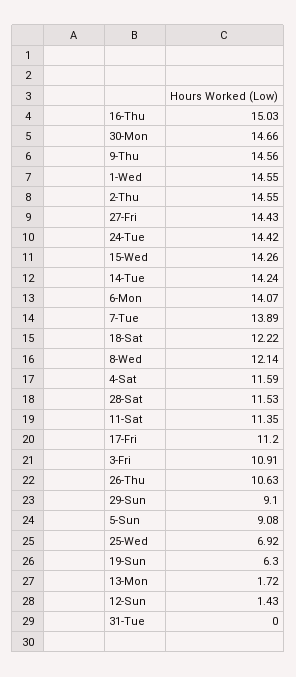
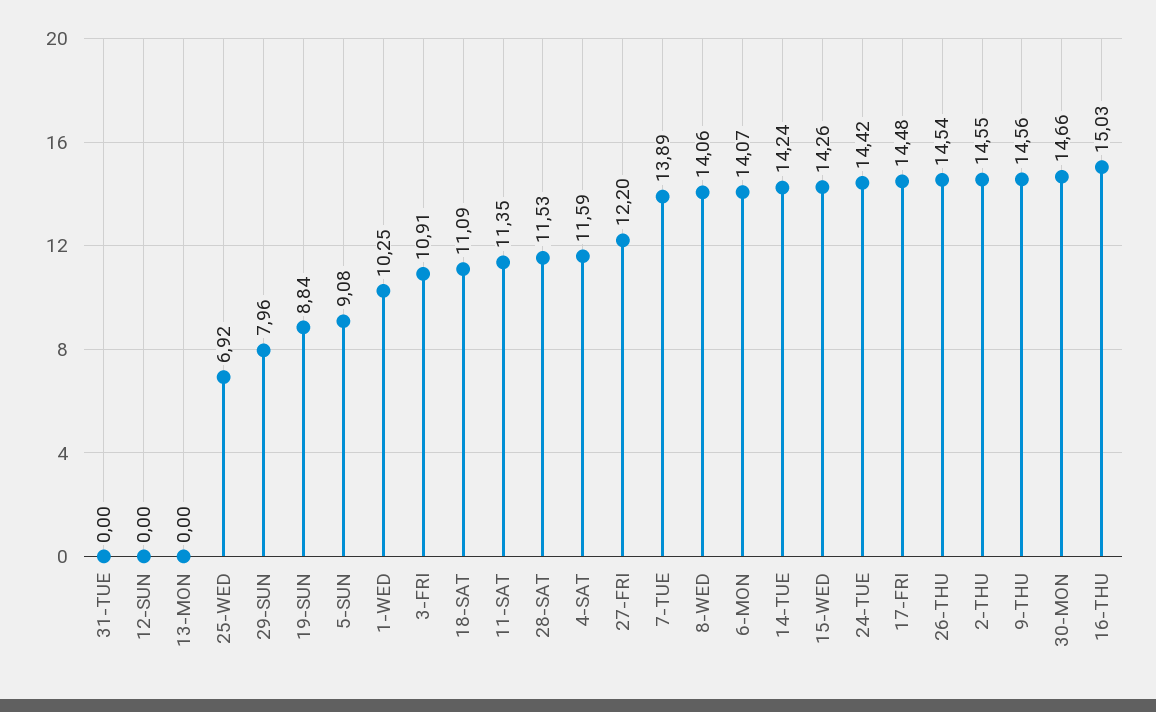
  {
    "16-Thu": 15.03,
    "30-Mon": 14.66,
    "9-Thu": 14.56,
-   "1-Wed": 14.55,
+   "1-Wed": 10.25,
    "2-Thu": 14.55,
-   "27-Fri": 14.43,
+   "27-Fri": 12.2,
    "24-Tue": 14.42,
    "15-Wed": 14.26,
    "14-Tue": 14.24,
    "6-Mon": 14.07,
    "7-Tue": 13.89,
-   "18-Sat": 12.22,
+   "18-Sat": 11.09,
-   "8-Wed": 12.14,
+   "8-Wed": 14.06,
    "4-Sat": 11.59,
    "28-Sat": 11.53,
    "11-Sat": 11.35,
-   "17-Fri": 11.2,
+   "17-Fri": 14.48,
    "3-Fri": 10.91,
-   "26-Thu": 10.63,
+   "26-Thu": 14.54,
-   "29-Sun": 9.1,
+   "29-Sun": 7.96,
    "5-Sun": 9.08,
    "25-Wed": 6.92,
-   "19-Sun": 6.3,
+   "19-Sun": 8.84,
-   "13-Mon": 1.72,
+   "13-Mon": 0,
-   "12-Sun": 1.43,
+   "12-Sun": 0,
    "31-Tue": 0
  }

